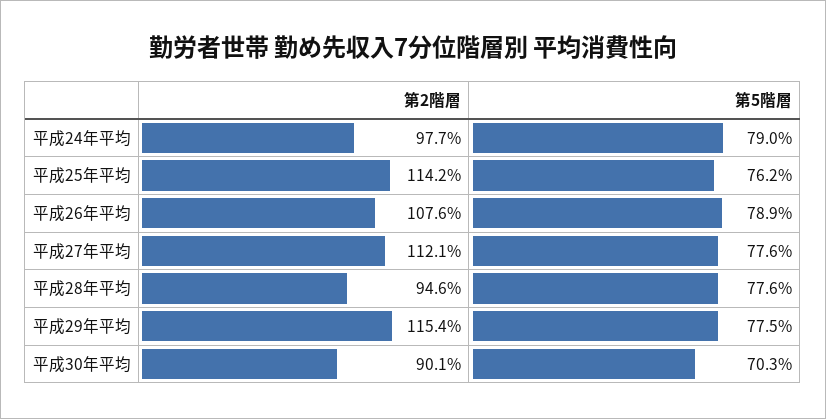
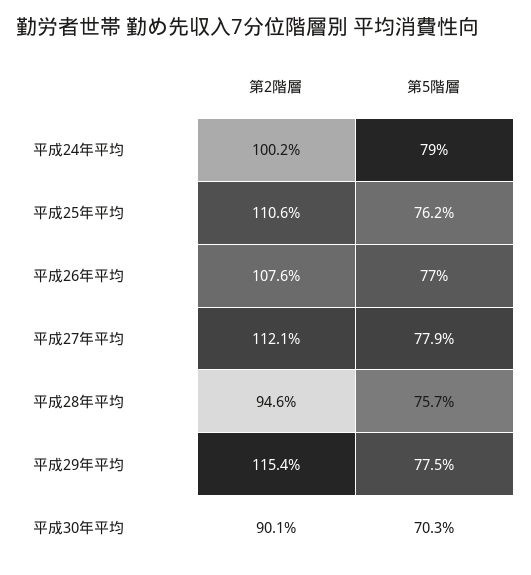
  {
    "第2階層": {
-     "平成24年平均": 97.7,
+     "平成24年平均": 100.2,
-     "平成25年平均": 114.2,
+     "平成25年平均": 110.6,
      "平成26年平均": 107.6,
      "平成27年平均": 112.1,
      "平成28年平均": 94.6,
      "平成29年平均": 115.4,
      "平成30年平均": 90.1
    },
    "第5階層": {
      "平成24年平均": 79,
      "平成25年平均": 76.2,
-     "平成26年平均": 78.9,
+     "平成26年平均": 77,
-     "平成27年平均": 77.6,
+     "平成27年平均": 77.9,
-     "平成28年平均": 77.6,
+     "平成28年平均": 75.7,
      "平成29年平均": 77.5,
      "平成30年平均": 70.3
    }
  }

